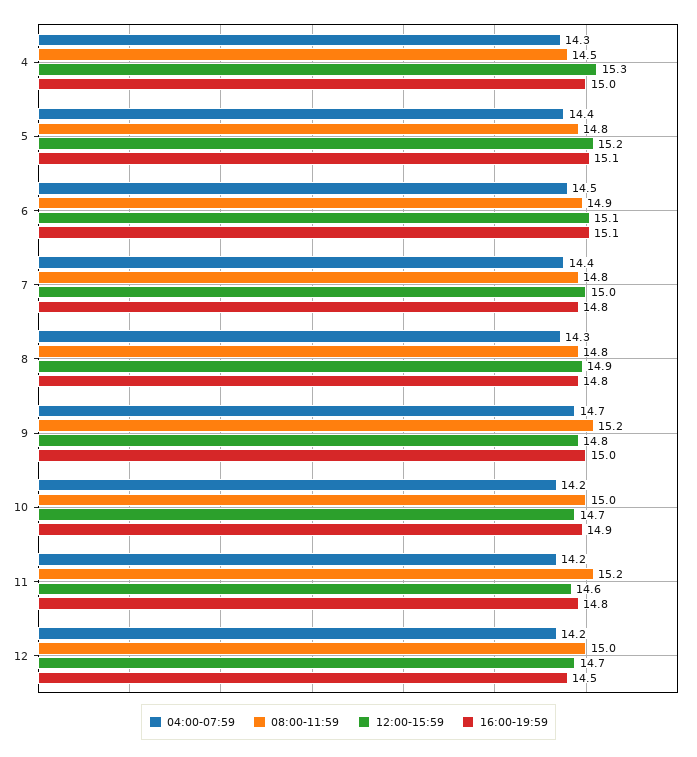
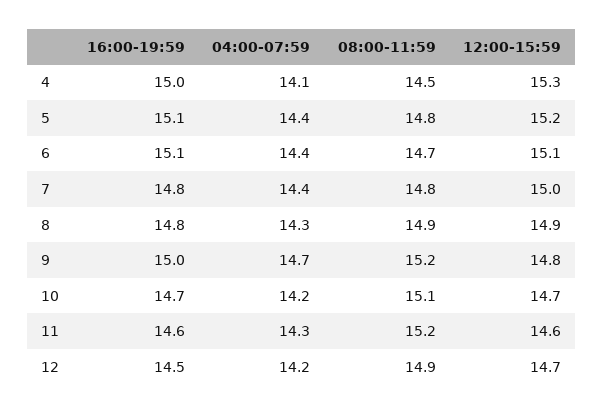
  {
    "04:00-07:59": {
-     "4": 14.3,
+     "4": 14.1,
      "5": 14.4,
-     "6": 14.5,
+     "6": 14.4,
      "7": 14.4,
      "8": 14.3,
      "9": 14.7,
      "10": 14.2,
-     "11": 14.2,
+     "11": 14.3,
      "12": 14.2
    },
    "08:00-11:59": {
      "4": 14.5,
      "5": 14.8,
-     "6": 14.9,
+     "6": 14.7,
      "7": 14.8,
-     "8": 14.8,
+     "8": 14.9,
      "9": 15.2,
-     "10": 15,
+     "10": 15.1,
      "11": 15.2,
-     "12": 15
+     "12": 14.9
    },
    "12:00-15:59": {
      "4": 15.3,
      "5": 15.2,
      "6": 15.1,
      "7": 15,
      "8": 14.9,
      "9": 14.8,
      "10": 14.7,
      "11": 14.6,
      "12": 14.7
    },
    "16:00-19:59": {
      "4": 15,
      "5": 15.1,
      "6": 15.1,
      "7": 14.8,
      "8": 14.8,
      "9": 15,
-     "10": 14.9,
+     "10": 14.7,
-     "11": 14.8,
+     "11": 14.6,
      "12": 14.5
    }
  }

